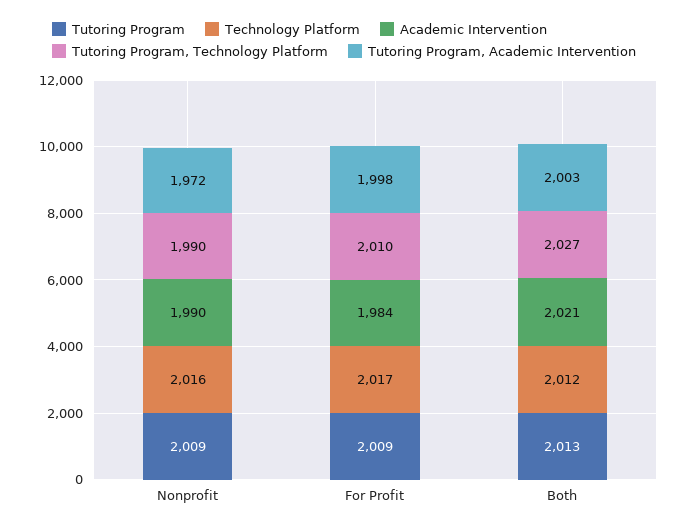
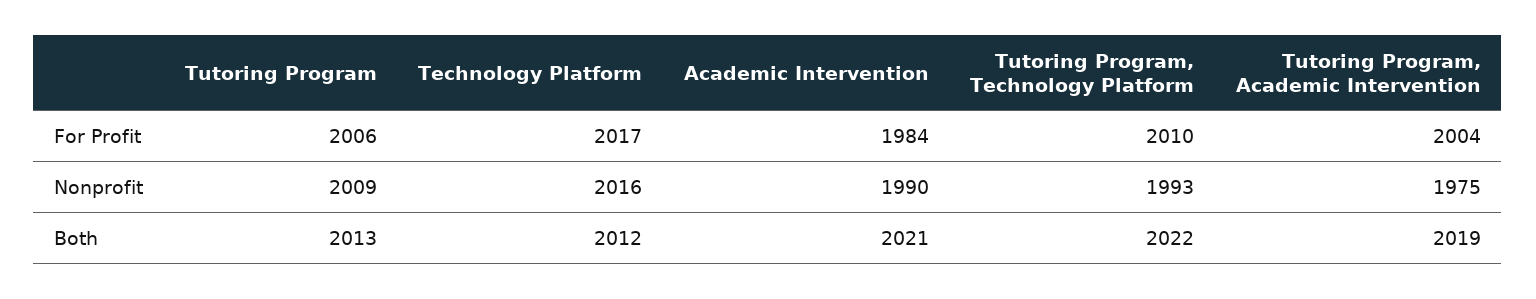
  {
    "Tutoring Program": {
      "Nonprofit": 2009,
-     "For Profit": 2009,
+     "For Profit": 2006,
      "Both": 2013
    },
    "Technology Platform": {
      "Nonprofit": 2016,
      "For Profit": 2017,
      "Both": 2012
    },
    "Academic Intervention": {
      "Nonprofit": 1990,
      "For Profit": 1984,
      "Both": 2021
    },
    "Tutoring Program, Technology Platform": {
-     "Nonprofit": 1990,
+     "Nonprofit": 1993,
      "For Profit": 2010,
-     "Both": 2027
+     "Both": 2022
    },
    "Tutoring Program, Academic Intervention": {
-     "Nonprofit": 1972,
+     "Nonprofit": 1975,
-     "For Profit": 1998,
+     "For Profit": 2004,
-     "Both": 2003
+     "Both": 2019
    }
  }

